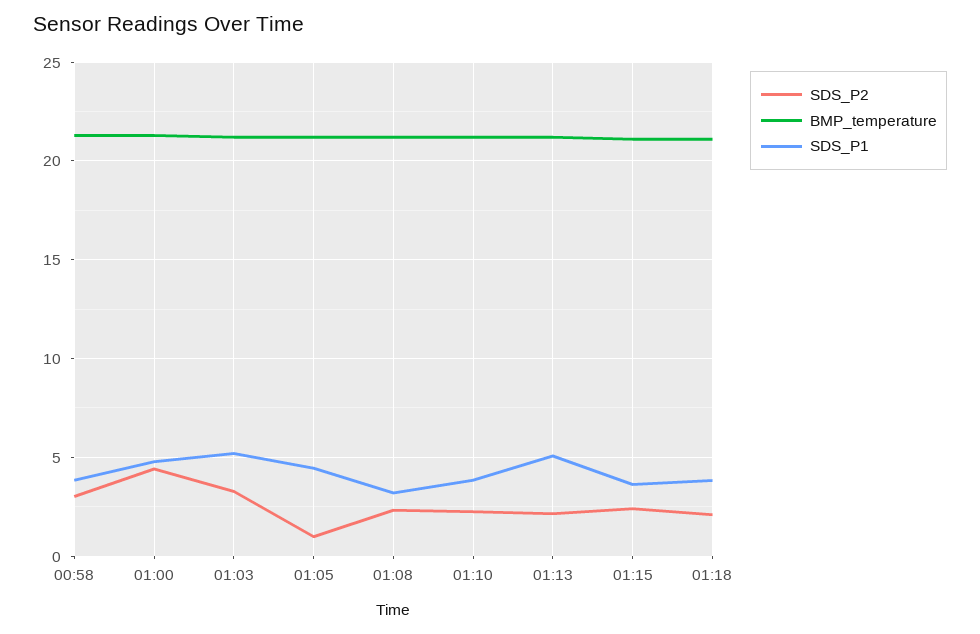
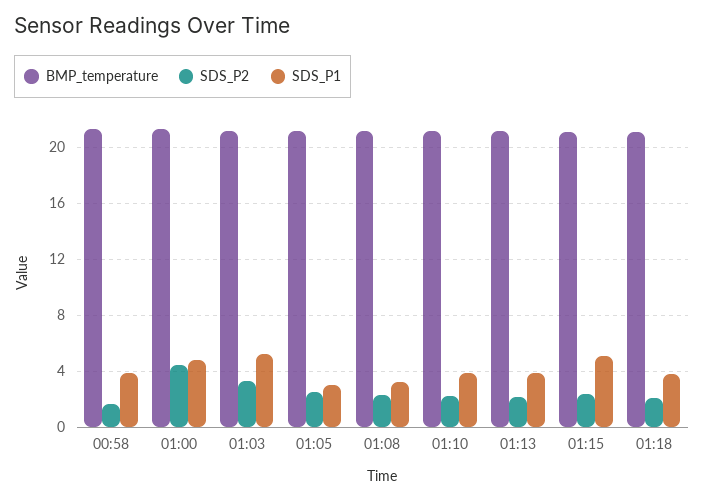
  {
    "SDS_P2": {
-     "00:58": 3,
+     "00:58": 1.5,
      "01:00": 4.5,
      "01:03": 3.5,
-     "01:05": 1,
+     "01:05": 2.5,
      "01:08": 2.5,
      "01:10": 2.5,
      "01:13": 2,
      "01:15": 2.5,
      "01:18": 2
    },
    "BMP_temperature": {
      "00:58": 21.5,
      "01:00": 21.5,
      "01:03": 21,
      "01:05": 21,
      "01:08": 21,
      "01:10": 21,
      "01:13": 21,
      "01:15": 21,
      "01:18": 21
    },
    "SDS_P1": {
      "00:58": 4,
      "01:00": 5,
      "01:03": 5,
-     "01:05": 4.5,
+     "01:05": 3,
      "01:08": 3,
      "01:10": 4,
-     "01:13": 5,
+     "01:13": 4,
-     "01:15": 3.5,
+     "01:15": 5,
      "01:18": 4
    }
  }

